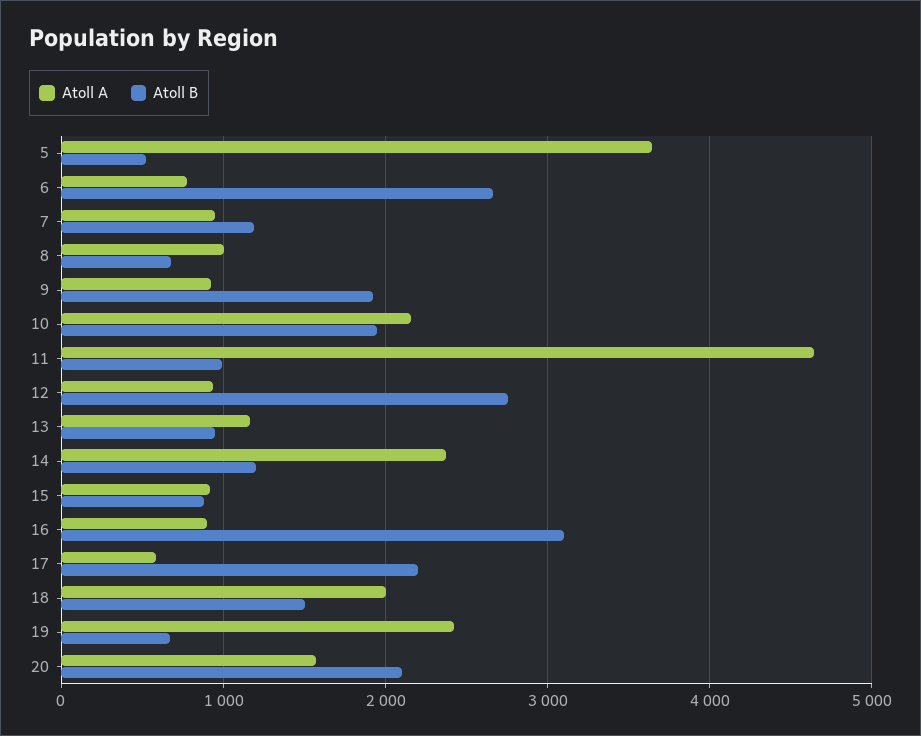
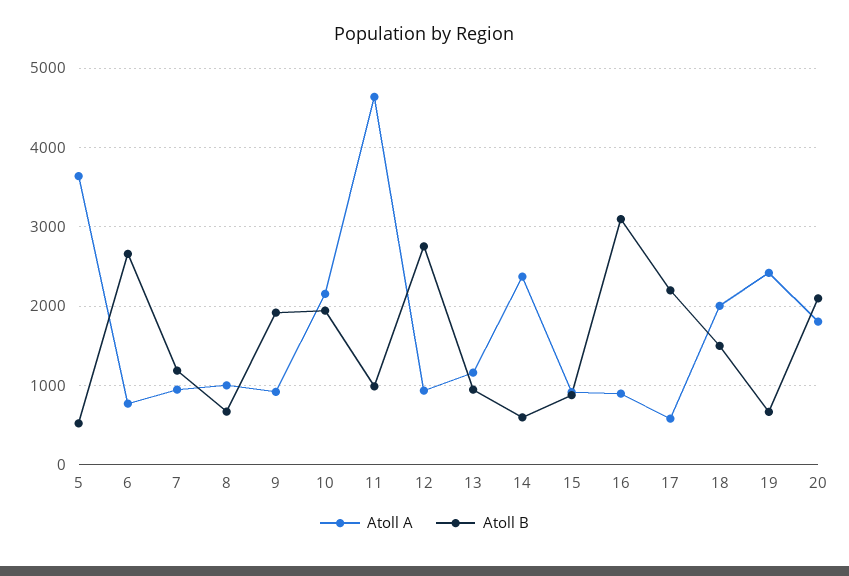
  {
    "Atoll A": {
      "5": 3600,
      "6": 800,
      "7": 1000,
      "8": 1000,
      "9": 900,
      "10": 2200,
      "11": 4600,
      "12": 900,
      "13": 1200,
      "14": 2400,
      "15": 900,
      "16": 900,
      "17": 600,
      "18": 2000,
      "19": 2400,
-     "20": 1600
+     "20": 1800
    },
    "Atoll B": {
      "5": 500,
      "6": 2700,
      "7": 1200,
      "8": 700,
      "9": 1900,
      "10": 1900,
      "11": 1000,
      "12": 2800,
      "13": 1000,
-     "14": 1200,
+     "14": 600,
      "15": 900,
      "16": 3100,
      "17": 2200,
      "18": 1500,
      "19": 700,
      "20": 2100
    }
  }

